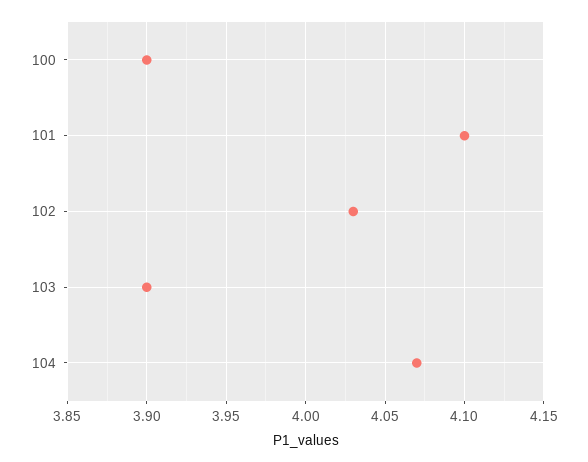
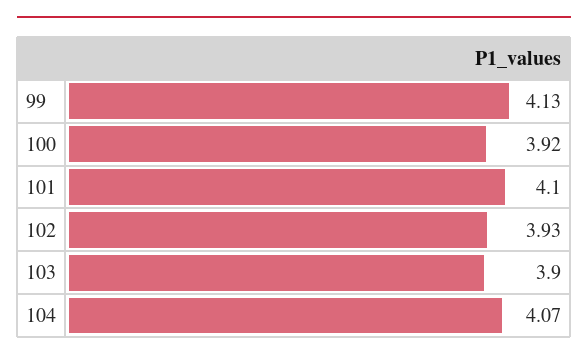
  {
-   "100": 3.9,
+   "100": 3.92,
    "101": 4.1,
-   "102": 4.03,
+   "102": 3.93,
    "103": 3.9,
-   "104": 4.07
+   "104": 4.07,
+   "99": 4.13
  }

